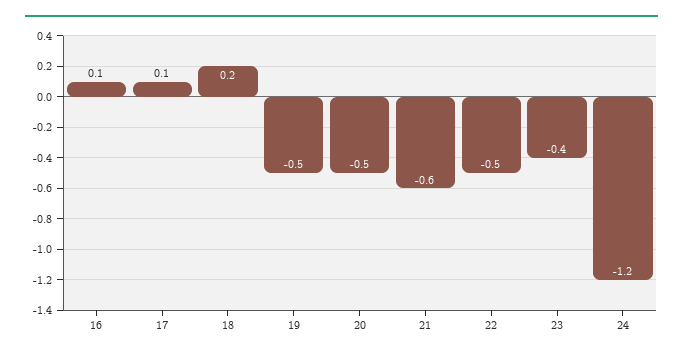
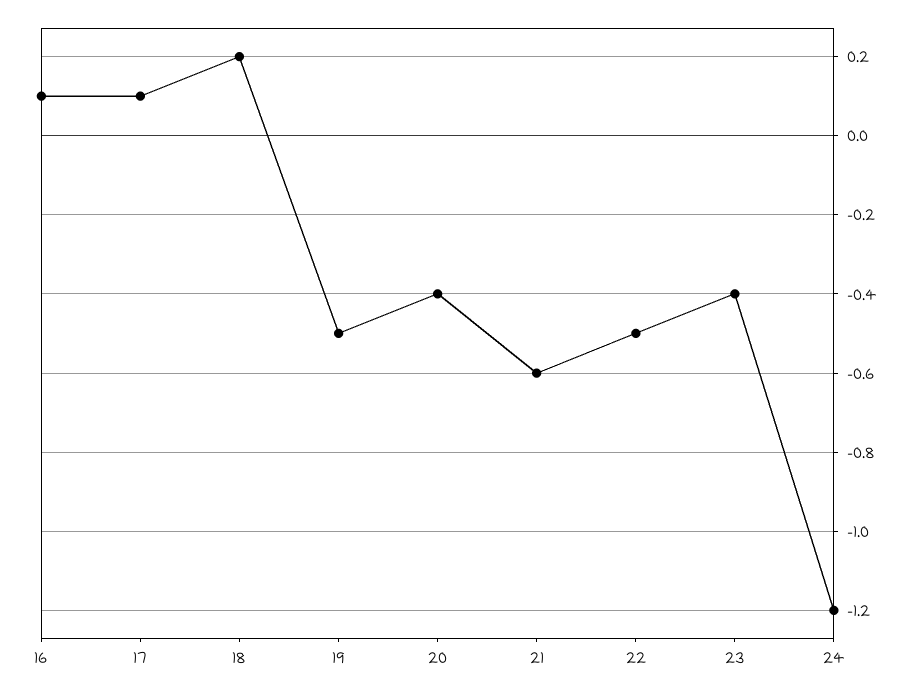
  {
    "16": 0.1,
    "17": 0.1,
    "18": 0.2,
    "19": -0.5,
-   "20": -0.5,
+   "20": -0.4,
    "21": -0.6,
    "22": -0.5,
    "23": -0.4,
    "24": -1.2
  }

